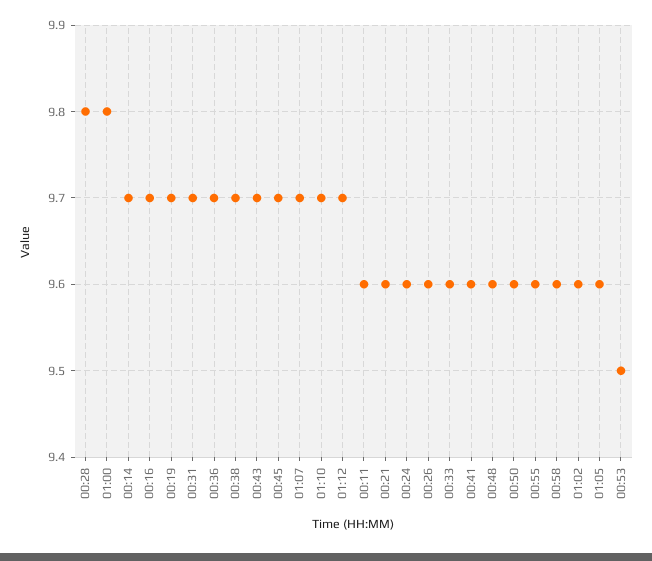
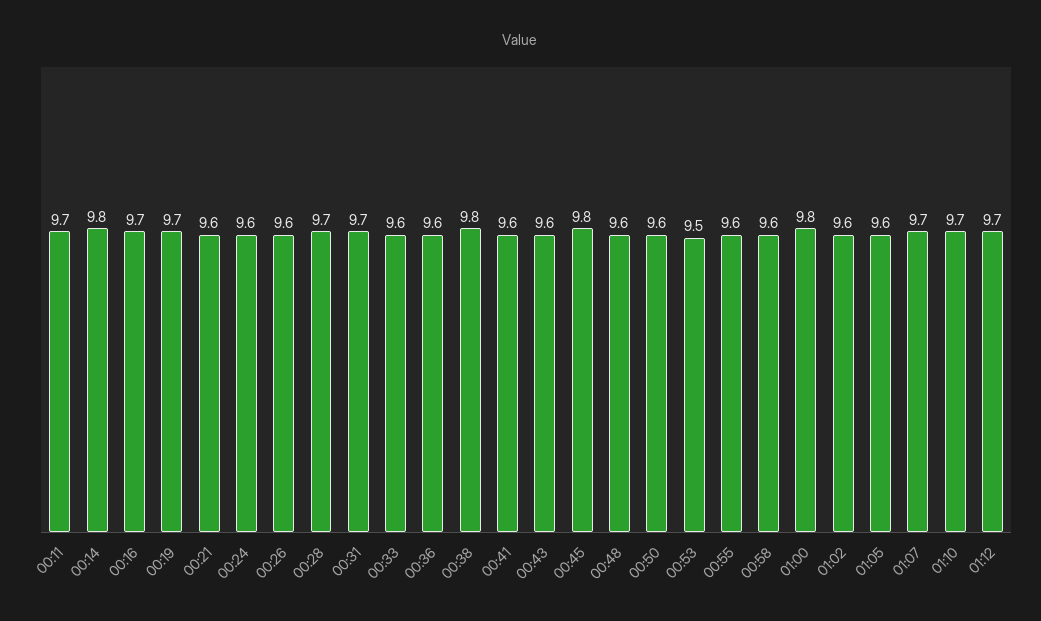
  {
-   "00:28": 9.8,
+   "00:28": 9.7,
    "01:00": 9.8,
-   "00:14": 9.7,
+   "00:14": 9.8,
    "00:16": 9.7,
    "00:19": 9.7,
    "00:31": 9.7,
-   "00:36": 9.7,
+   "00:36": 9.6,
-   "00:38": 9.7,
+   "00:38": 9.8,
-   "00:43": 9.7,
+   "00:43": 9.6,
-   "00:45": 9.7,
+   "00:45": 9.8,
    "01:07": 9.7,
    "01:10": 9.7,
    "01:12": 9.7,
-   "00:11": 9.6,
+   "00:11": 9.7,
    "00:21": 9.6,
    "00:24": 9.6,
    "00:26": 9.6,
    "00:33": 9.6,
    "00:41": 9.6,
    "00:48": 9.6,
    "00:50": 9.6,
    "00:55": 9.6,
    "00:58": 9.6,
    "01:02": 9.6,
    "01:05": 9.6,
    "00:53": 9.5
  }

